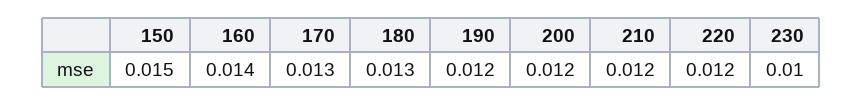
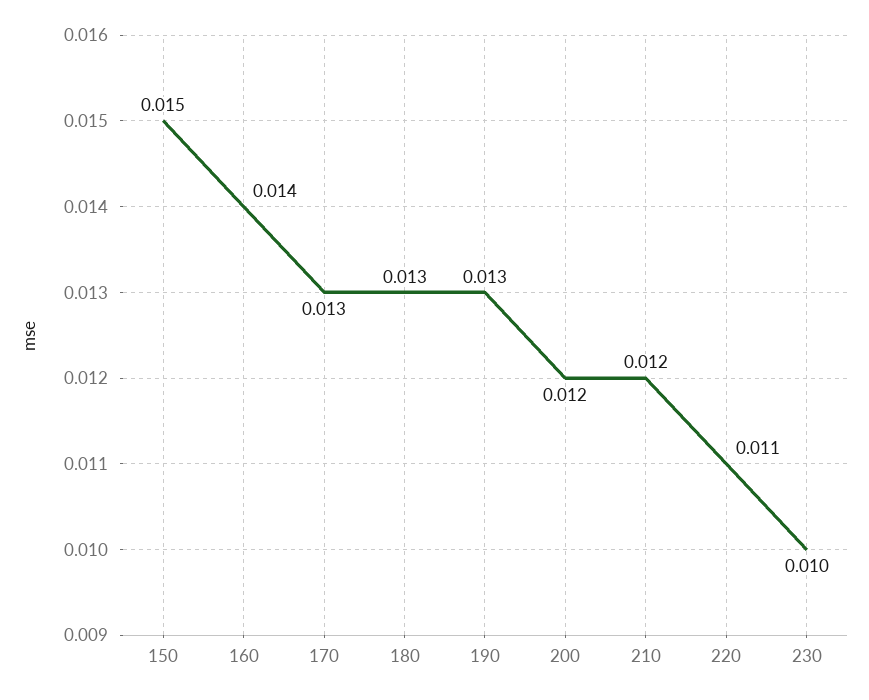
  {
    "150": 0.015,
    "160": 0.014,
    "170": 0.013,
    "180": 0.013,
-   "190": 0.012,
+   "190": 0.013,
    "200": 0.012,
    "210": 0.012,
-   "220": 0.012,
+   "220": 0.011,
    "230": 0.01
  }

